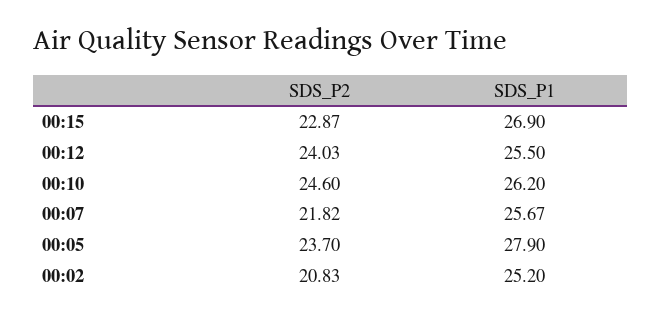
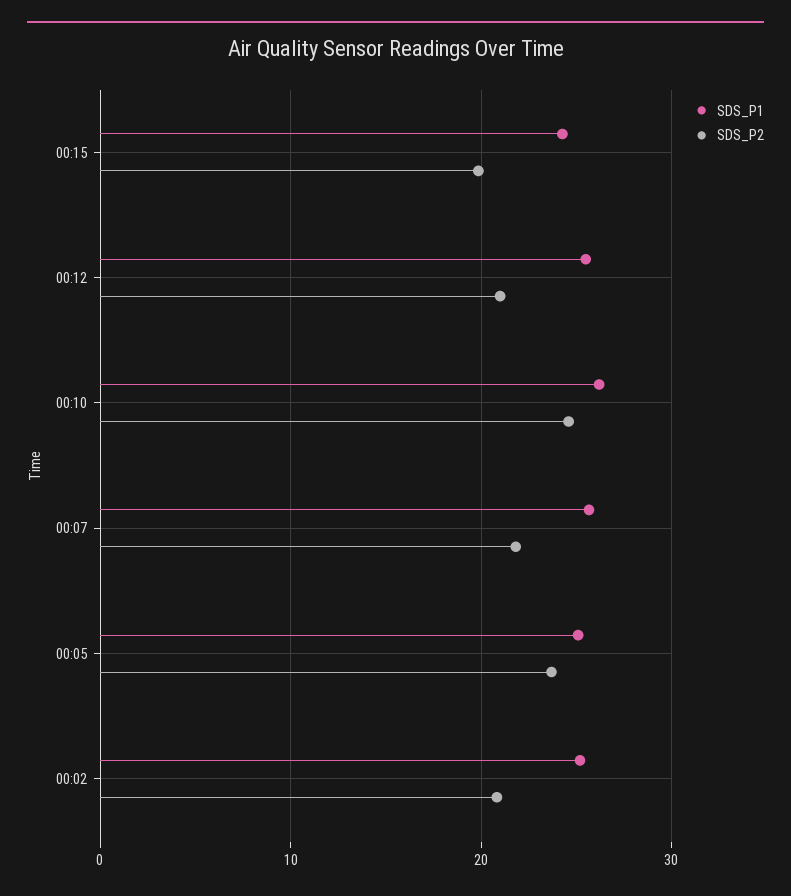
  {
    "SDS_P2": {
-     "00:15": 22.87,
+     "00:15": 20,
-     "00:12": 24.03,
+     "00:12": 21,
      "00:10": 24.6,
      "00:07": 21.82,
      "00:05": 23.7,
      "00:02": 20.83
    },
    "SDS_P1": {
-     "00:15": 26.9,
+     "00:15": 24,
      "00:12": 25.5,
      "00:10": 26.2,
      "00:07": 25.67,
-     "00:05": 27.9,
+     "00:05": 25,
      "00:02": 25.2
    }
  }

